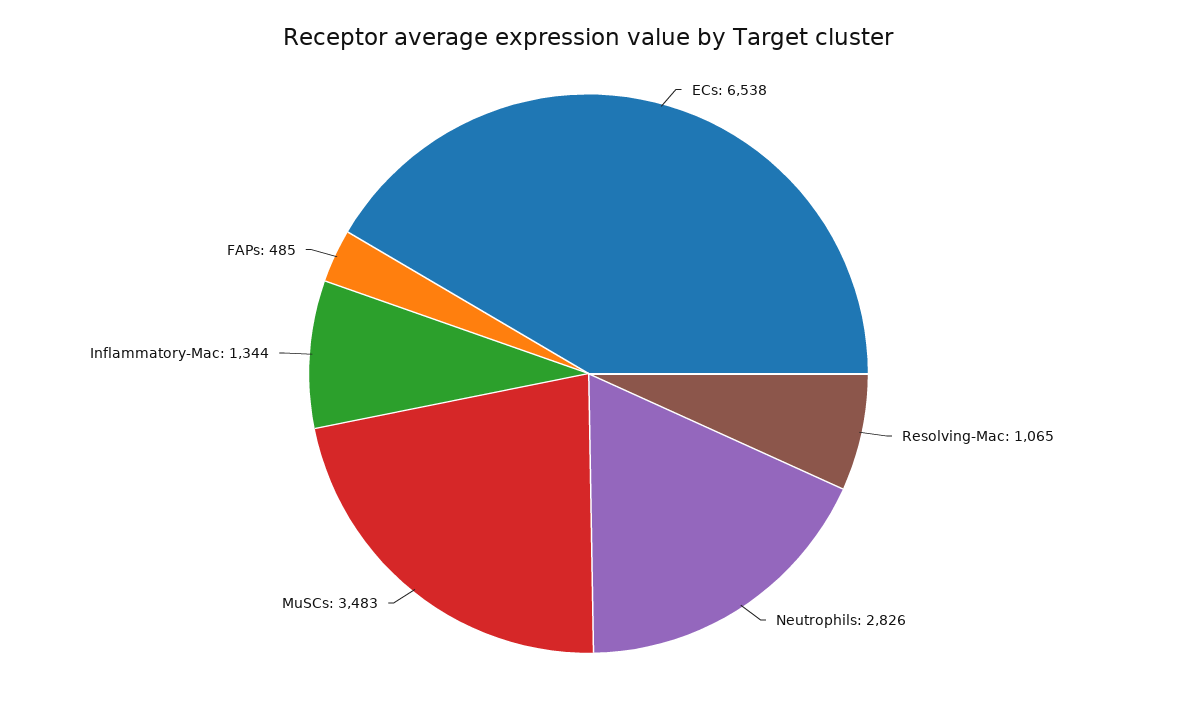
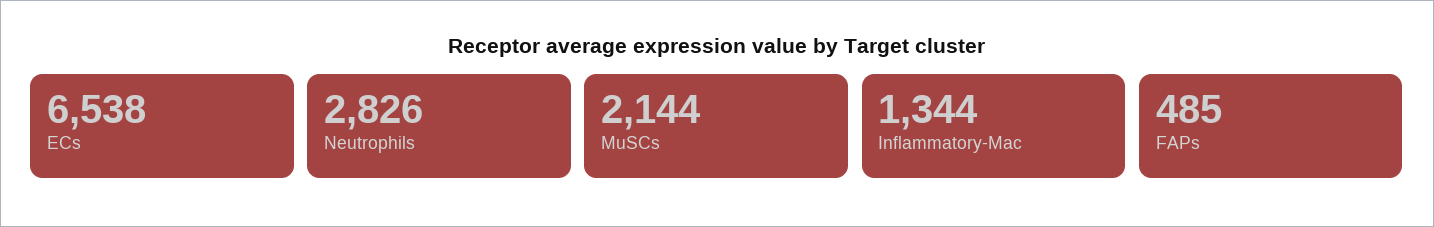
  {
    "ECs": 6538,
-   "Resolving-Mac": 1065,
    "Neutrophils": 2826,
-   "MuSCs": 3483,
+   "MuSCs": 2144,
    "Inflammatory-Mac": 1344,
    "FAPs": 485
  }

